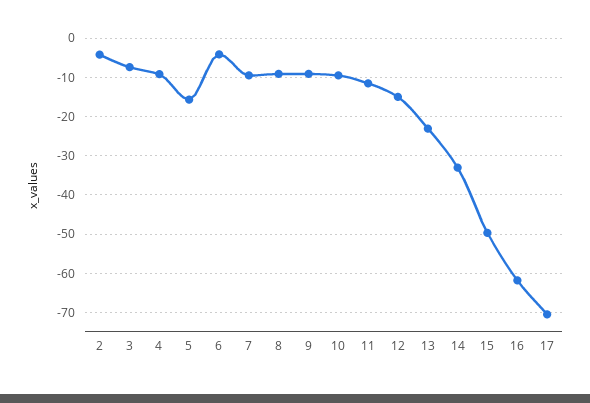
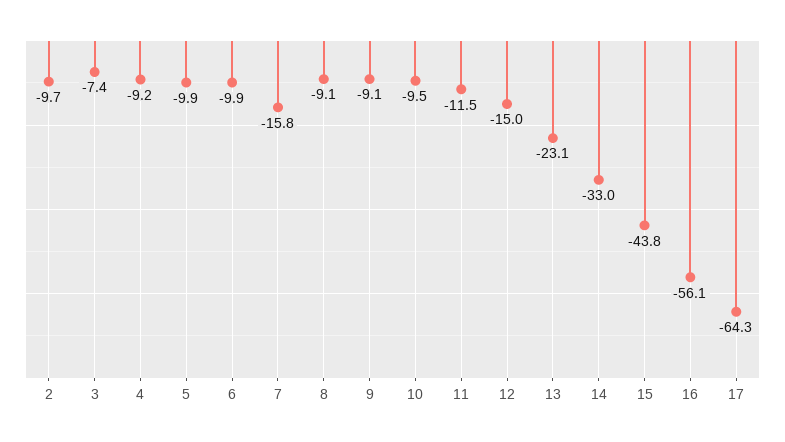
  {
-   "2": -4,
+   "2": -9.7,
    "3": -7.4,
    "4": -9.2,
-   "5": -16,
+   "5": -9.9,
-   "6": -4,
+   "6": -9.9,
-   "7": -10,
+   "7": -15.8,
    "8": -9.1,
    "9": -9.1,
    "10": -9.5,
    "11": -11.5,
    "12": -15,
    "13": -23.1,
    "14": -33,
-   "15": -50,
+   "15": -43.8,
-   "16": -62,
+   "16": -56.1,
-   "17": -70
+   "17": -64.3
  }

